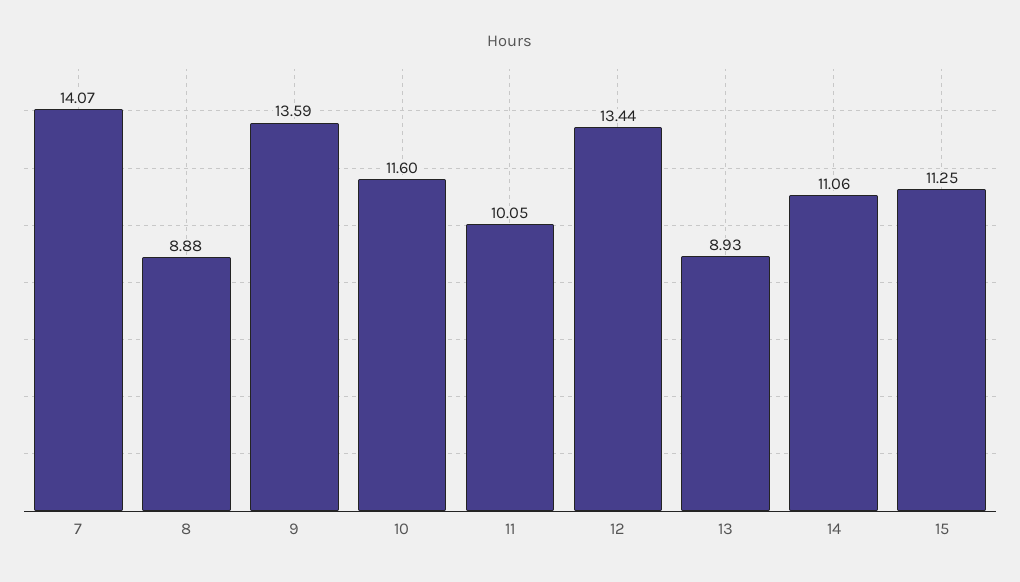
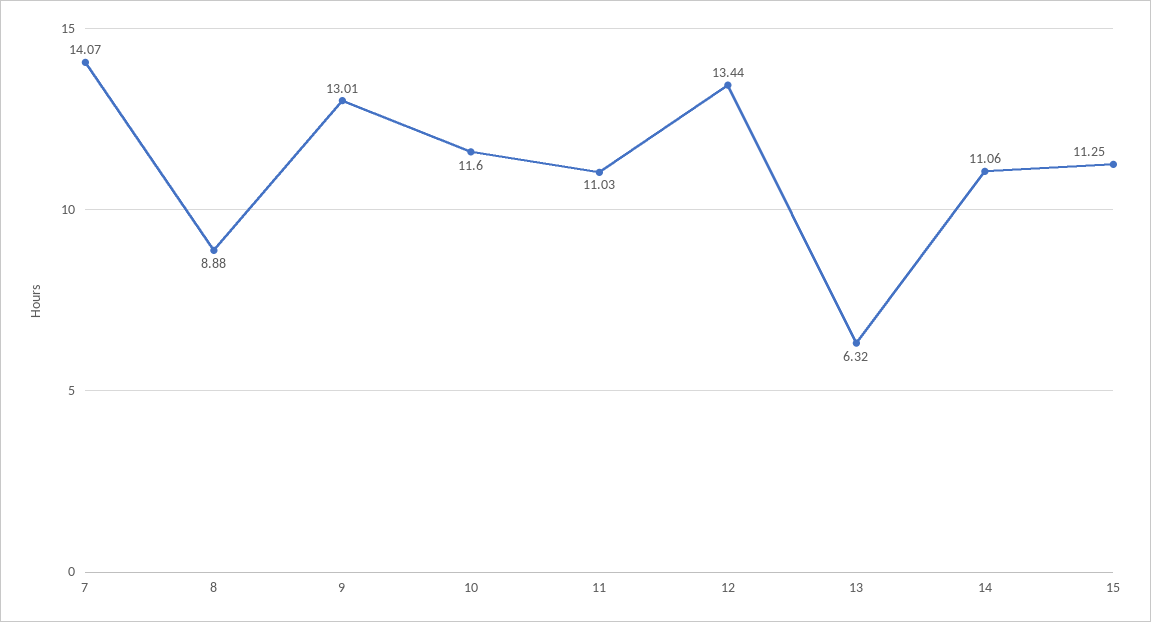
  {
    "7": 14.07,
    "8": 8.88,
-   "9": 13.59,
+   "9": 13.01,
    "10": 11.6,
-   "11": 10.05,
+   "11": 11.03,
    "12": 13.44,
-   "13": 8.93,
+   "13": 6.32,
    "14": 11.06,
    "15": 11.25
  }

